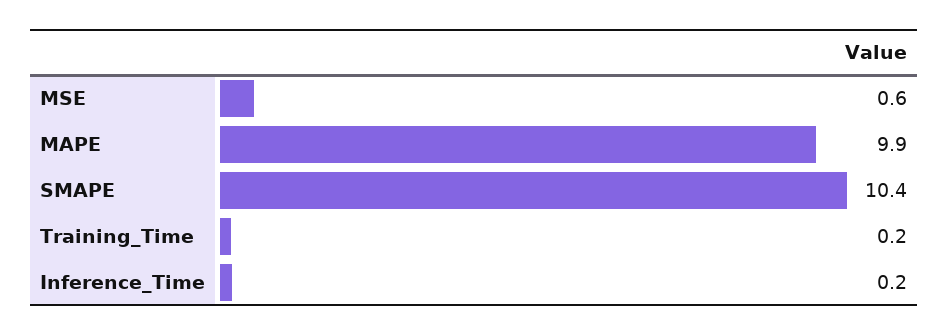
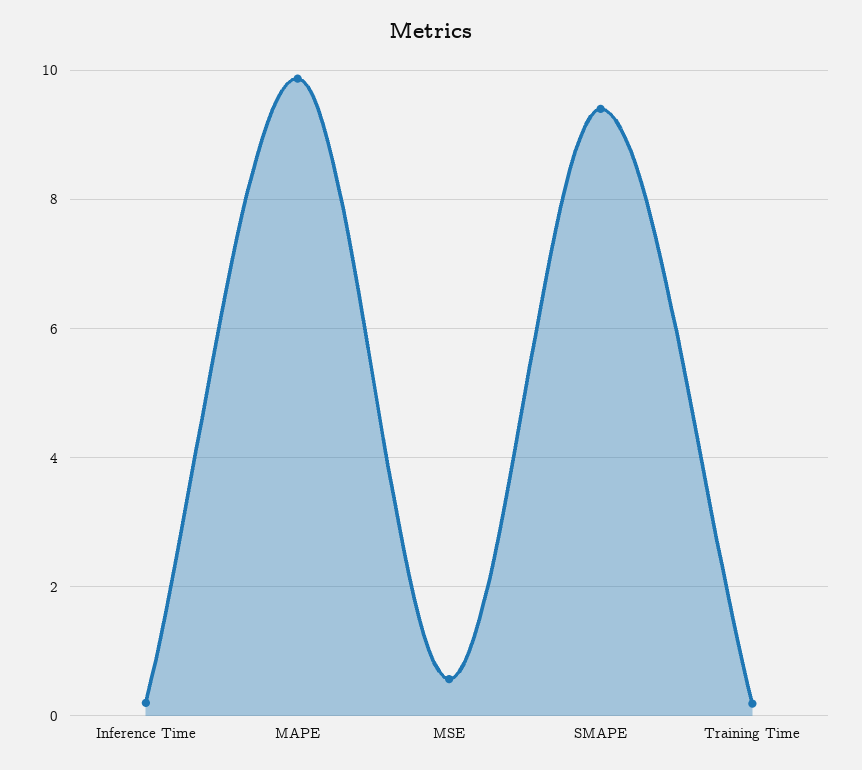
  {
    "MSE": 0.6,
    "MAPE": 9.9,
-   "SMAPE": 10.4,
+   "SMAPE": 9.4,
    "Training_Time": 0.2,
    "Inference_Time": 0.2
  }

